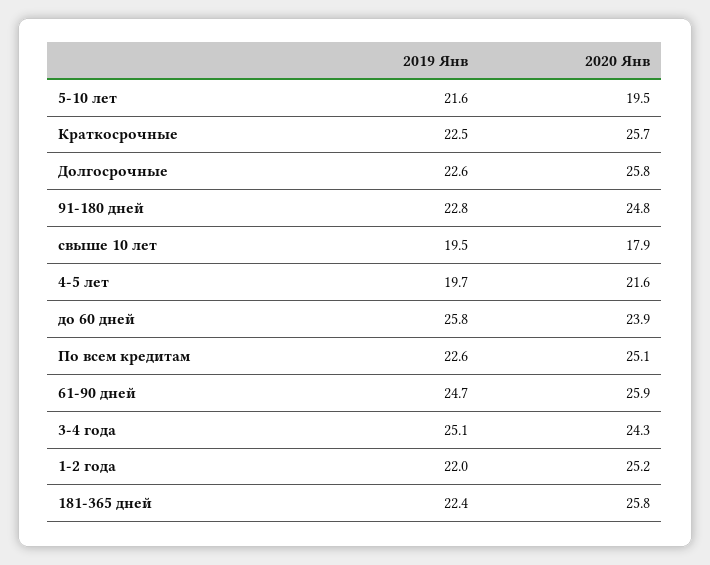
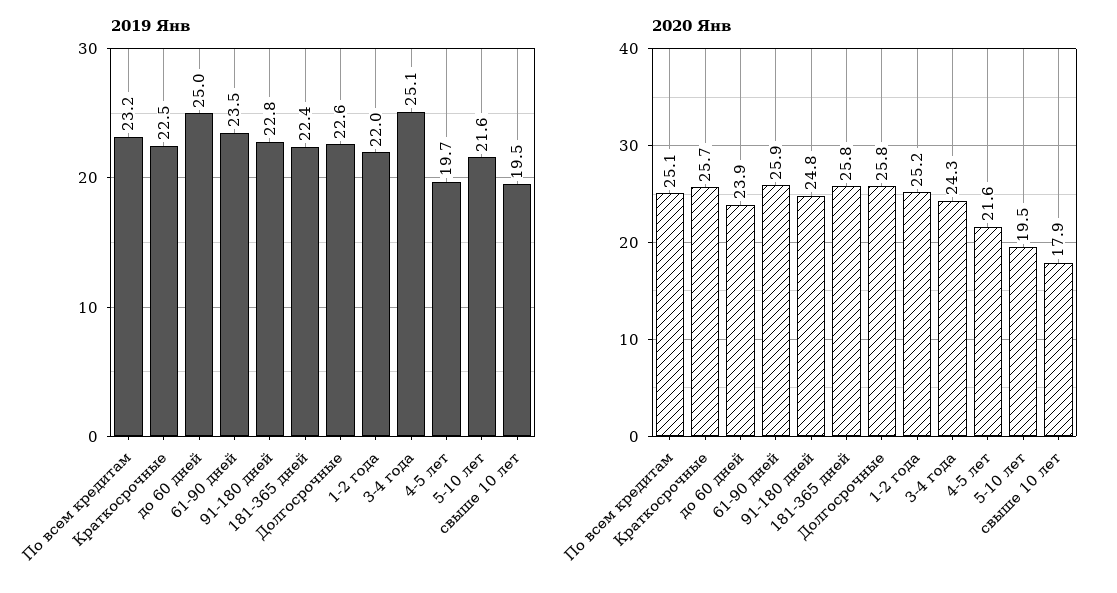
  {
    "2019 Янв": {
      "5-10 лет": 21.6,
      "Краткосрочные": 22.5,
      "Долгосрочные": 22.6,
      "91-180 дней": 22.8,
      "свыше 10 лет": 19.5,
      "4-5 лет": 19.7,
-     "до 60 дней": 25.8,
+     "до 60 дней": 25,
-     "По всем кредитам": 22.6,
+     "По всем кредитам": 23.2,
-     "61-90 дней": 24.7,
+     "61-90 дней": 23.5,
      "3-4 года": 25.1,
      "1-2 года": 22,
      "181-365 дней": 22.4
    },
    "2020 Янв": {
      "5-10 лет": 19.5,
      "Краткосрочные": 25.7,
      "Долгосрочные": 25.8,
      "91-180 дней": 24.8,
      "свыше 10 лет": 17.9,
      "4-5 лет": 21.6,
      "до 60 дней": 23.9,
      "По всем кредитам": 25.1,
      "61-90 дней": 25.9,
      "3-4 года": 24.3,
      "1-2 года": 25.2,
      "181-365 дней": 25.8
    }
  }

